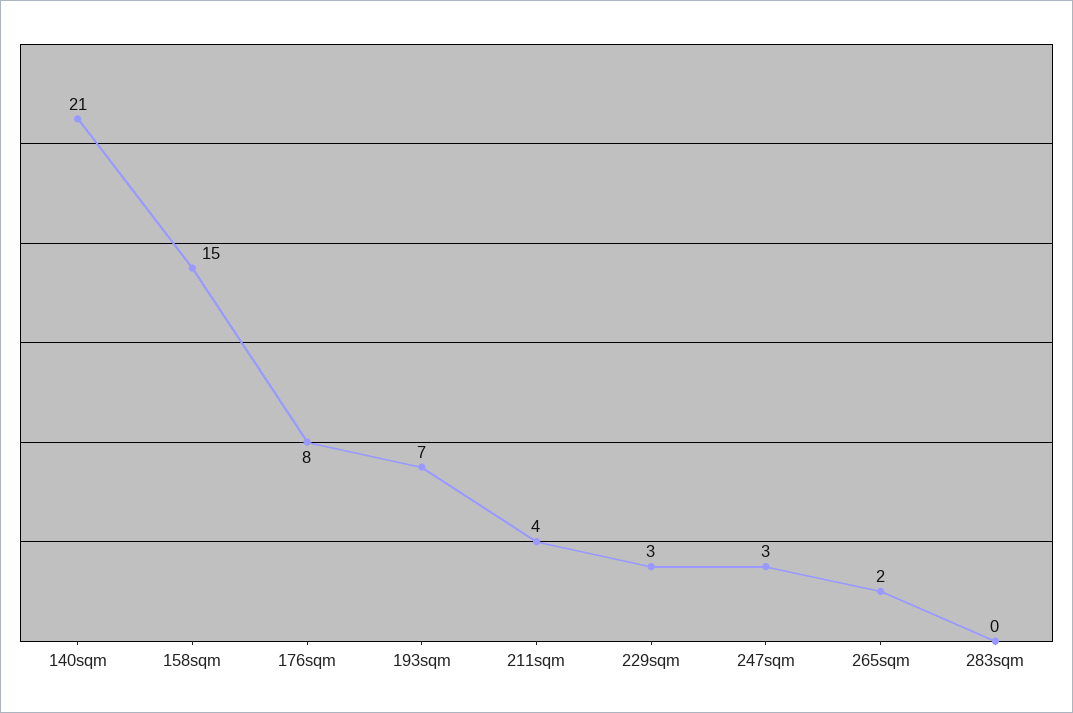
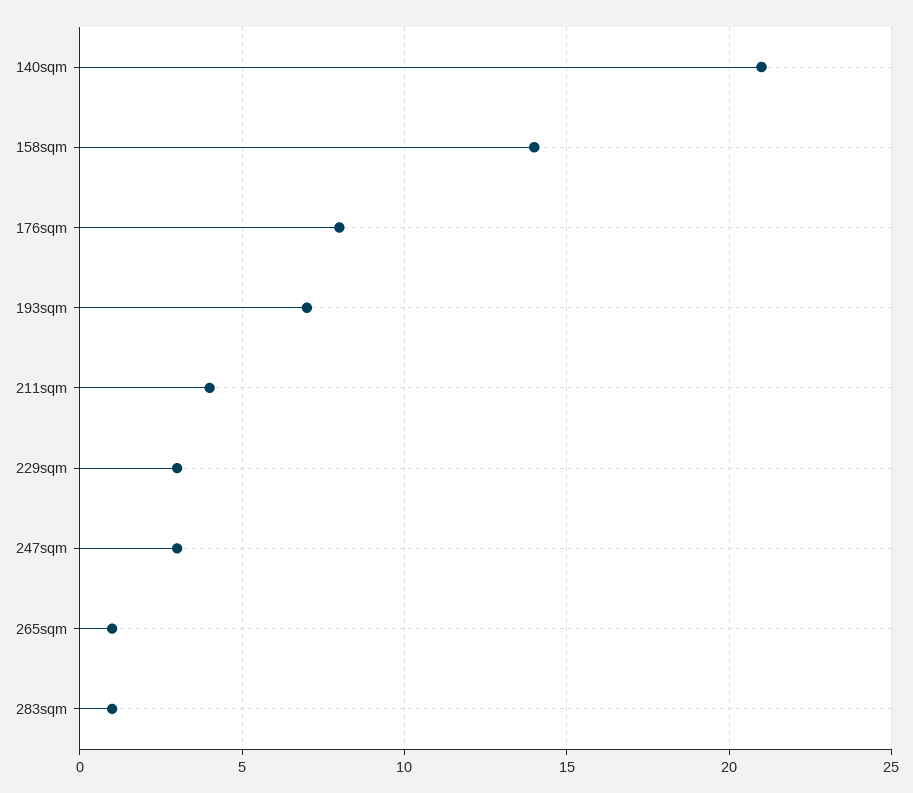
  {
    "140sqm": 21,
-   "158sqm": 15,
+   "158sqm": 14,
    "176sqm": 8,
    "193sqm": 7,
    "211sqm": 4,
    "229sqm": 3,
    "247sqm": 3,
-   "265sqm": 2,
+   "265sqm": 1,
-   "283sqm": 0
+   "283sqm": 1
  }

